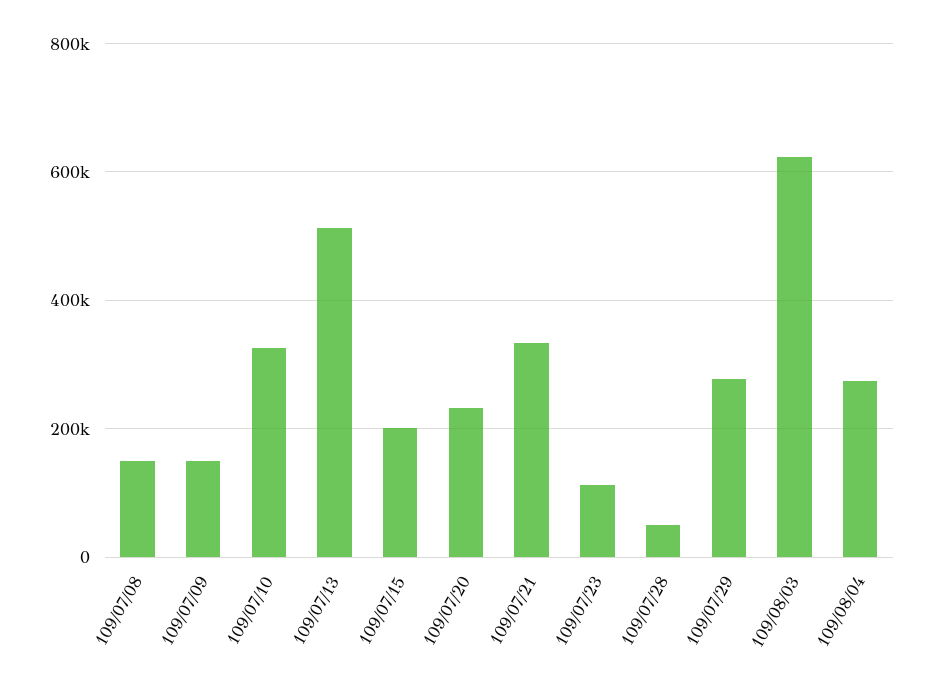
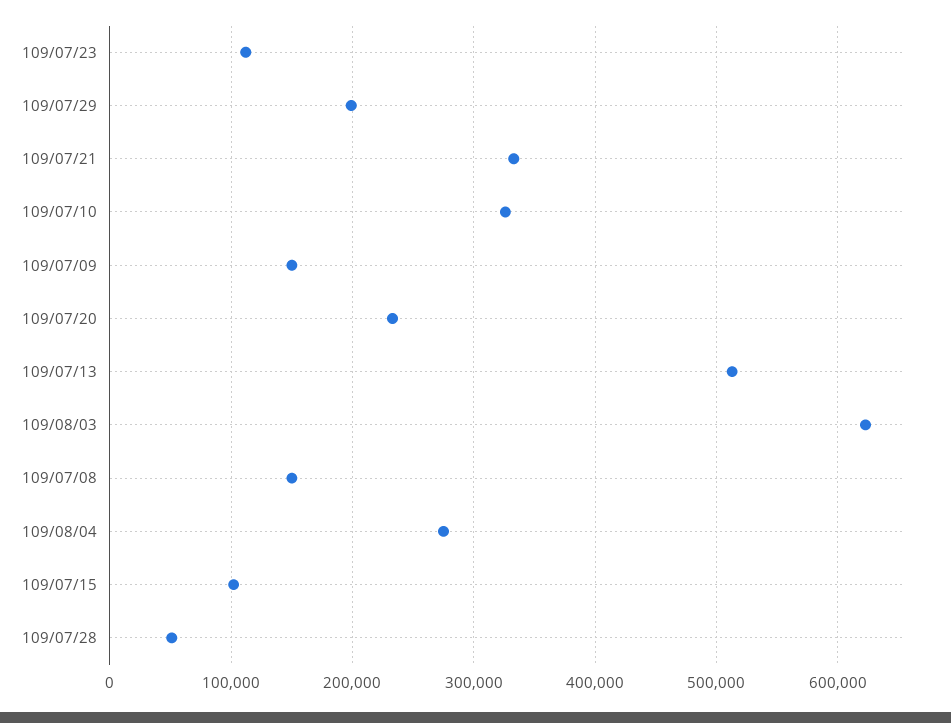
  {
    "109/07/08": 150000,
    "109/07/09": 150000,
    "109/07/10": 330000,
    "109/07/13": 510000,
-   "109/07/15": 200000,
+   "109/07/15": 100000,
    "109/07/20": 230000,
    "109/07/21": 330000,
    "109/07/23": 110000,
    "109/07/28": 50000,
-   "109/07/29": 280000,
+   "109/07/29": 200000,
    "109/08/03": 620000,
    "109/08/04": 280000
  }

